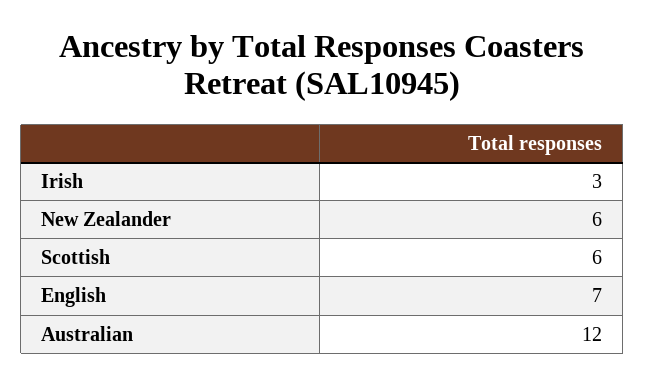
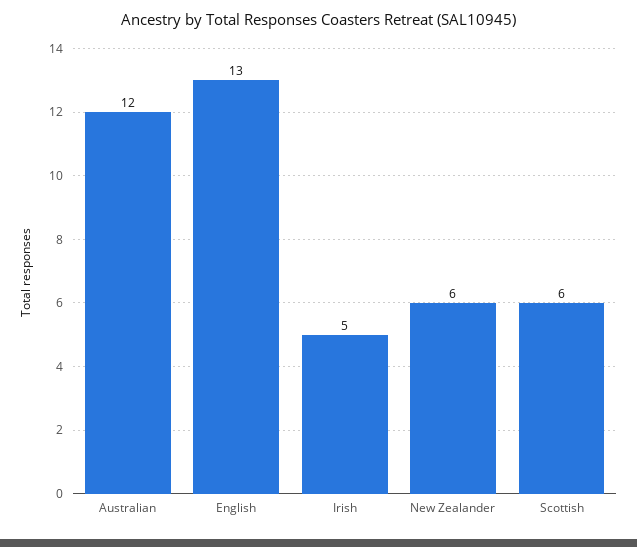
  {
-   "Irish": 3,
+   "Irish": 5,
    "New Zealander": 6,
    "Scottish": 6,
-   "English": 7,
+   "English": 13,
    "Australian": 12
  }

